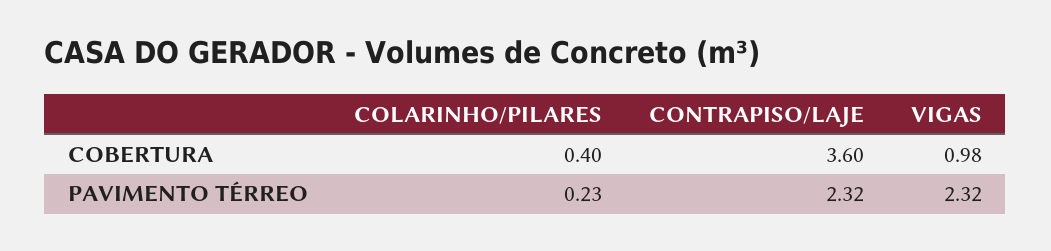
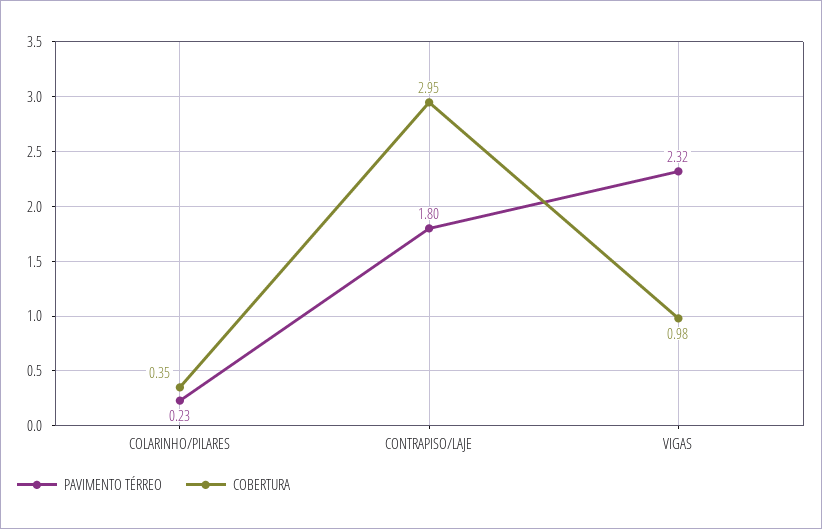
  {
    "COBERTURA": {
-     "COLARINHO/PILARES": 0.4,
+     "COLARINHO/PILARES": 0.35,
-     "CONTRAPISO/LAJE": 3.6,
+     "CONTRAPISO/LAJE": 2.95,
      "VIGAS": 0.98
    },
    "PAVIMENTO TÉRREO": {
      "COLARINHO/PILARES": 0.23,
-     "CONTRAPISO/LAJE": 2.32,
+     "CONTRAPISO/LAJE": 1.8,
      "VIGAS": 2.32
    }
  }

